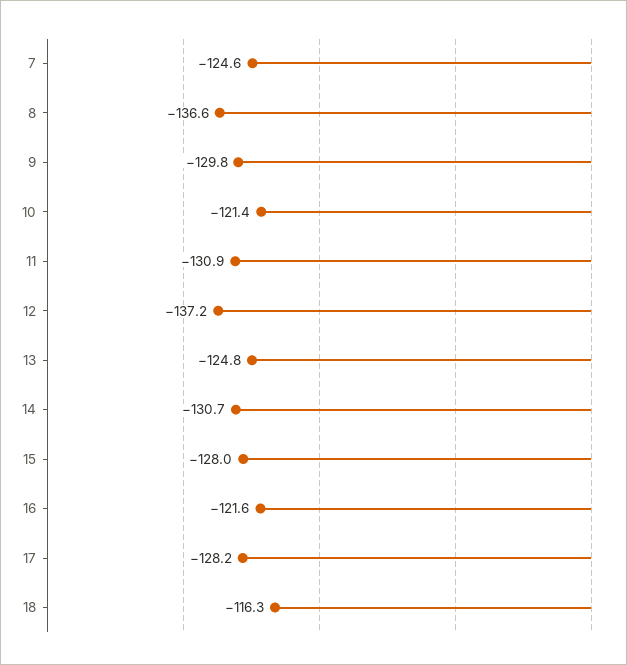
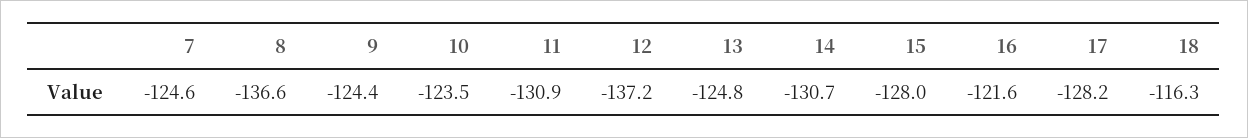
  {
    "7": -124.6,
    "8": -136.6,
-   "9": -129.8,
+   "9": -124.4,
-   "10": -121.4,
+   "10": -123.5,
    "11": -130.9,
    "12": -137.2,
    "13": -124.8,
    "14": -130.7,
    "15": -128,
    "16": -121.6,
    "17": -128.2,
    "18": -116.3
  }

